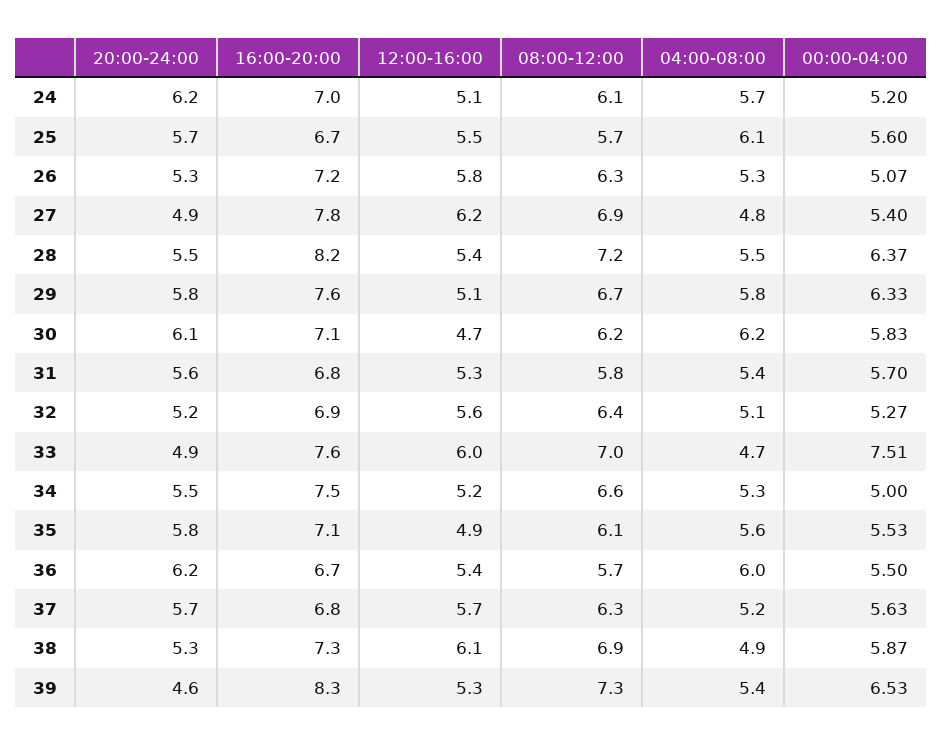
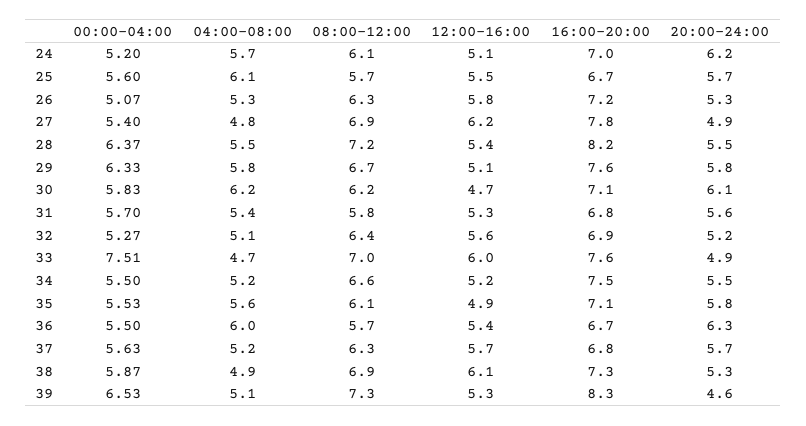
  {
    "20:00-24:00": {
      "24": 6.2,
      "25": 5.7,
      "26": 5.3,
      "27": 4.9,
      "28": 5.5,
      "29": 5.8,
      "30": 6.1,
      "31": 5.6,
      "32": 5.2,
      "33": 4.9,
      "34": 5.5,
      "35": 5.8,
-     "36": 6.2,
+     "36": 6.3,
      "37": 5.7,
      "38": 5.3,
      "39": 4.6
    },
    "16:00-20:00": {
      "24": 7,
      "25": 6.7,
      "26": 7.2,
      "27": 7.8,
      "28": 8.2,
      "29": 7.6,
      "30": 7.1,
      "31": 6.8,
      "32": 6.9,
      "33": 7.6,
      "34": 7.5,
      "35": 7.1,
      "36": 6.7,
      "37": 6.8,
      "38": 7.3,
      "39": 8.3
    },
    "12:00-16:00": {
      "24": 5.1,
      "25": 5.5,
      "26": 5.8,
      "27": 6.2,
      "28": 5.4,
      "29": 5.1,
      "30": 4.7,
      "31": 5.3,
      "32": 5.6,
      "33": 6,
      "34": 5.2,
      "35": 4.9,
      "36": 5.4,
      "37": 5.7,
      "38": 6.1,
      "39": 5.3
    },
    "08:00-12:00": {
      "24": 6.1,
      "25": 5.7,
      "26": 6.3,
      "27": 6.9,
      "28": 7.2,
      "29": 6.7,
      "30": 6.2,
      "31": 5.8,
      "32": 6.4,
      "33": 7,
      "34": 6.6,
      "35": 6.1,
      "36": 5.7,
      "37": 6.3,
      "38": 6.9,
      "39": 7.3
    },
    "04:00-08:00": {
      "24": 5.7,
      "25": 6.1,
      "26": 5.3,
      "27": 4.8,
      "28": 5.5,
      "29": 5.8,
      "30": 6.2,
      "31": 5.4,
      "32": 5.1,
      "33": 4.7,
-     "34": 5.3,
+     "34": 5.2,
      "35": 5.6,
      "36": 6,
      "37": 5.2,
      "38": 4.9,
-     "39": 5.4
+     "39": 5.1
    },
    "00:00-04:00": {
      "24": 5.2,
      "25": 5.6,
      "26": 5.07,
      "27": 5.4,
      "28": 6.37,
      "29": 6.33,
      "30": 5.83,
      "31": 5.7,
      "32": 5.27,
      "33": 7.51,
-     "34": 5,
+     "34": 5.5,
      "35": 5.53,
      "36": 5.5,
      "37": 5.63,
      "38": 5.87,
      "39": 6.53
    }
  }

